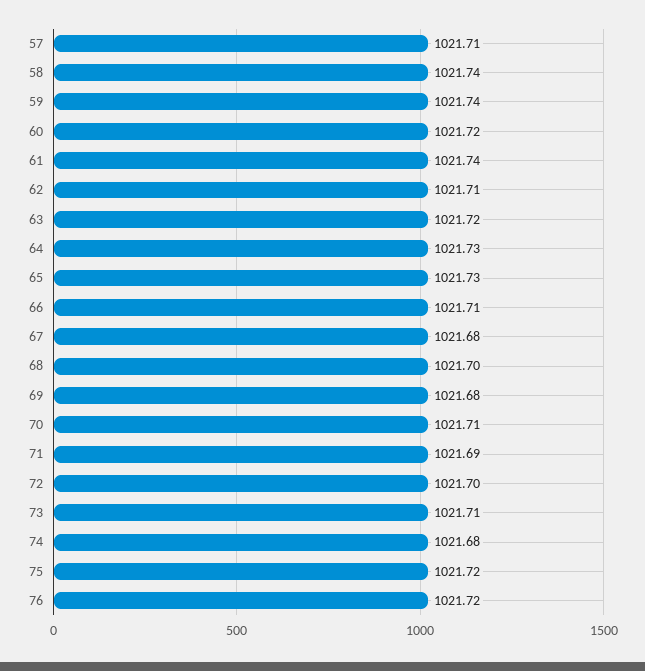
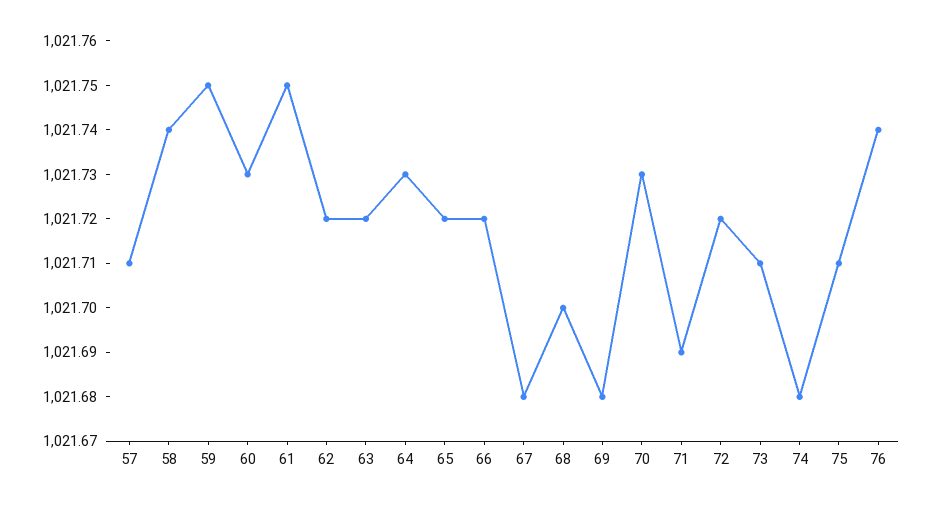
  {
    "57": 1021.71,
    "58": 1021.74,
-   "59": 1021.74,
+   "59": 1021.75,
-   "60": 1021.72,
+   "60": 1021.73,
-   "61": 1021.74,
+   "61": 1021.75,
-   "62": 1021.71,
+   "62": 1021.72,
    "63": 1021.72,
    "64": 1021.73,
-   "65": 1021.73,
+   "65": 1021.72,
-   "66": 1021.71,
+   "66": 1021.72,
    "67": 1021.68,
    "68": 1021.7,
    "69": 1021.68,
-   "70": 1021.71,
+   "70": 1021.73,
    "71": 1021.69,
-   "72": 1021.7,
+   "72": 1021.72,
    "73": 1021.71,
    "74": 1021.68,
-   "75": 1021.72,
+   "75": 1021.71,
-   "76": 1021.72
+   "76": 1021.74
  }

